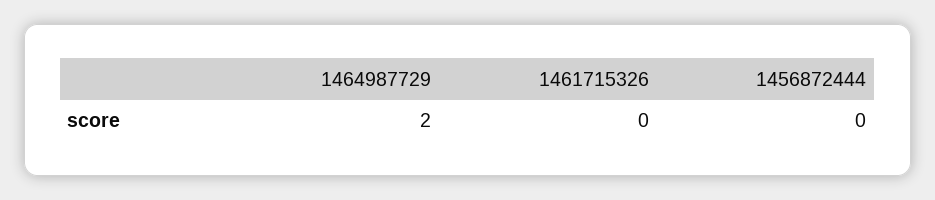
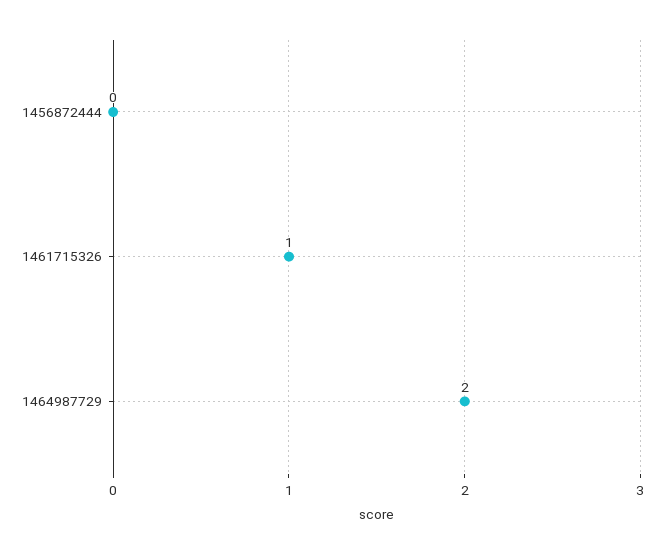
  {
    "1464987729": 2,
-   "1461715326": 0,
+   "1461715326": 1,
    "1456872444": 0
  }

